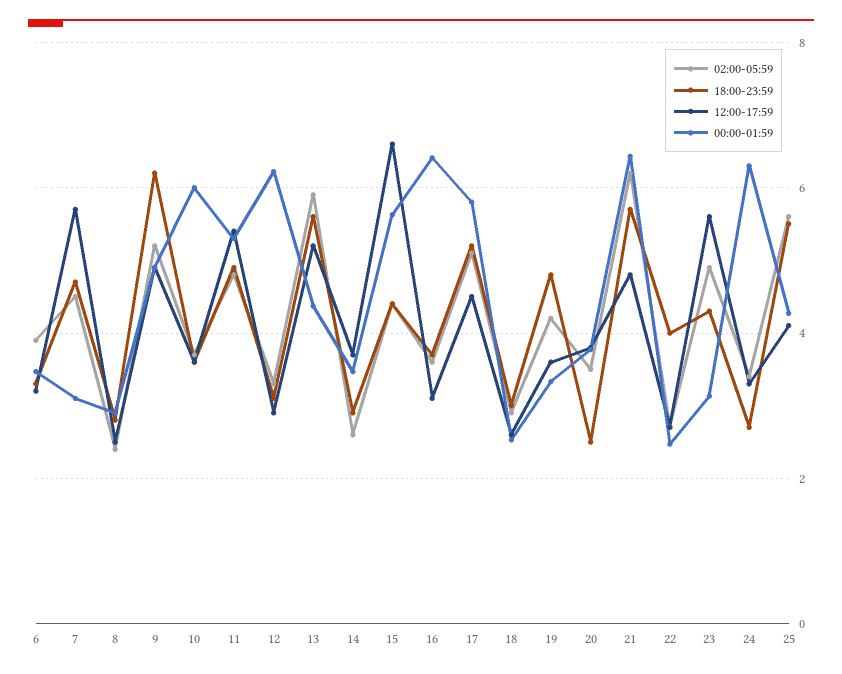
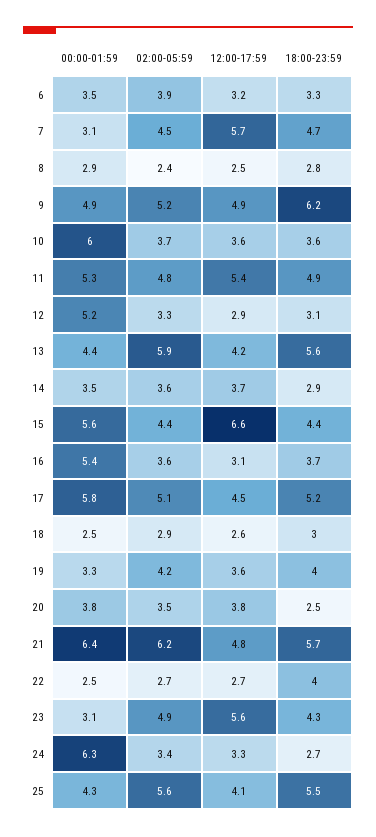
  {
    "02:00-05:59": {
      "6": 3.9,
      "7": 4.5,
      "8": 2.4,
      "9": 5.2,
      "10": 3.7,
      "11": 4.8,
      "12": 3.3,
      "13": 5.9,
-     "14": 2.6,
+     "14": 3.6,
      "15": 4.4,
      "16": 3.6,
      "17": 5.1,
      "18": 2.9,
      "19": 4.2,
      "20": 3.5,
      "21": 6.2,
      "22": 2.7,
      "23": 4.9,
      "24": 3.4,
      "25": 5.6
    },
    "18:00-23:59": {
      "6": 3.3,
      "7": 4.7,
      "8": 2.8,
      "9": 6.2,
      "10": 3.6,
      "11": 4.9,
      "12": 3.1,
      "13": 5.6,
      "14": 2.9,
      "15": 4.4,
      "16": 3.7,
      "17": 5.2,
      "18": 3,
-     "19": 4.8,
+     "19": 4,
      "20": 2.5,
      "21": 5.7,
      "22": 4,
      "23": 4.3,
      "24": 2.7,
      "25": 5.5
    },
    "12:00-17:59": {
      "6": 3.2,
      "7": 5.7,
      "8": 2.5,
      "9": 4.9,
      "10": 3.6,
      "11": 5.4,
      "12": 2.9,
-     "13": 5.2,
+     "13": 4.2,
      "14": 3.7,
      "15": 6.6,
      "16": 3.1,
      "17": 4.5,
      "18": 2.6,
      "19": 3.6,
      "20": 3.8,
      "21": 4.8,
      "22": 2.7,
      "23": 5.6,
      "24": 3.3,
      "25": 4.1
    },
    "00:00-01:59": {
      "6": 3.5,
      "7": 3.1,
      "8": 2.9,
      "9": 4.9,
      "10": 6,
      "11": 5.3,
-     "12": 6.2,
+     "12": 5.2,
      "13": 4.4,
      "14": 3.5,
      "15": 5.6,
-     "16": 6.4,
+     "16": 5.4,
      "17": 5.8,
      "18": 2.5,
      "19": 3.3,
      "20": 3.8,
      "21": 6.4,
      "22": 2.5,
      "23": 3.1,
      "24": 6.3,
      "25": 4.3
    }
  }

